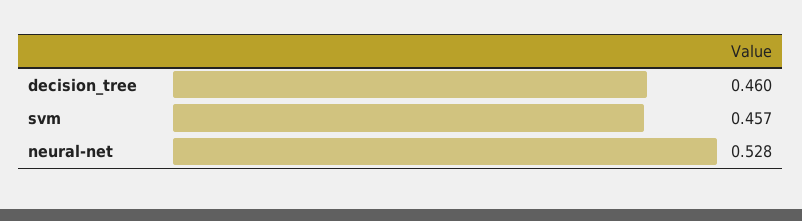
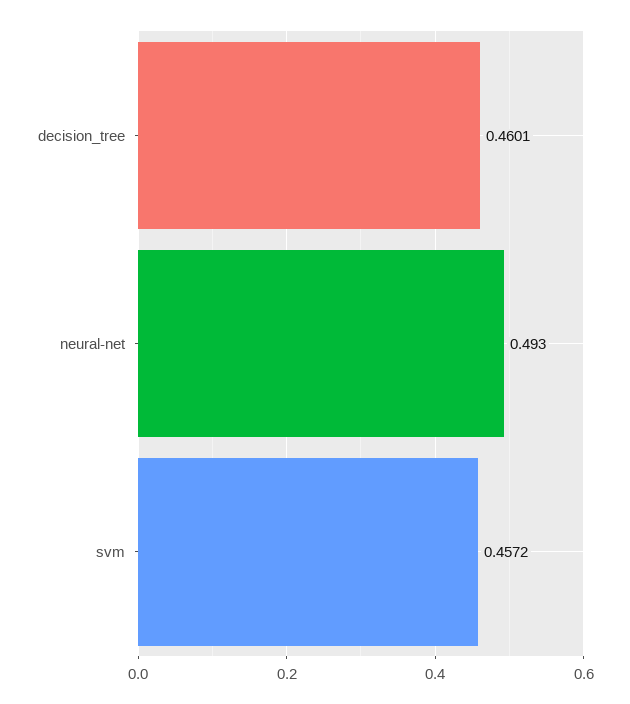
  {
    "decision_tree": 0.4601,
    "svm": 0.4572,
-   "neural-net": 0.528
+   "neural-net": 0.493
  }

